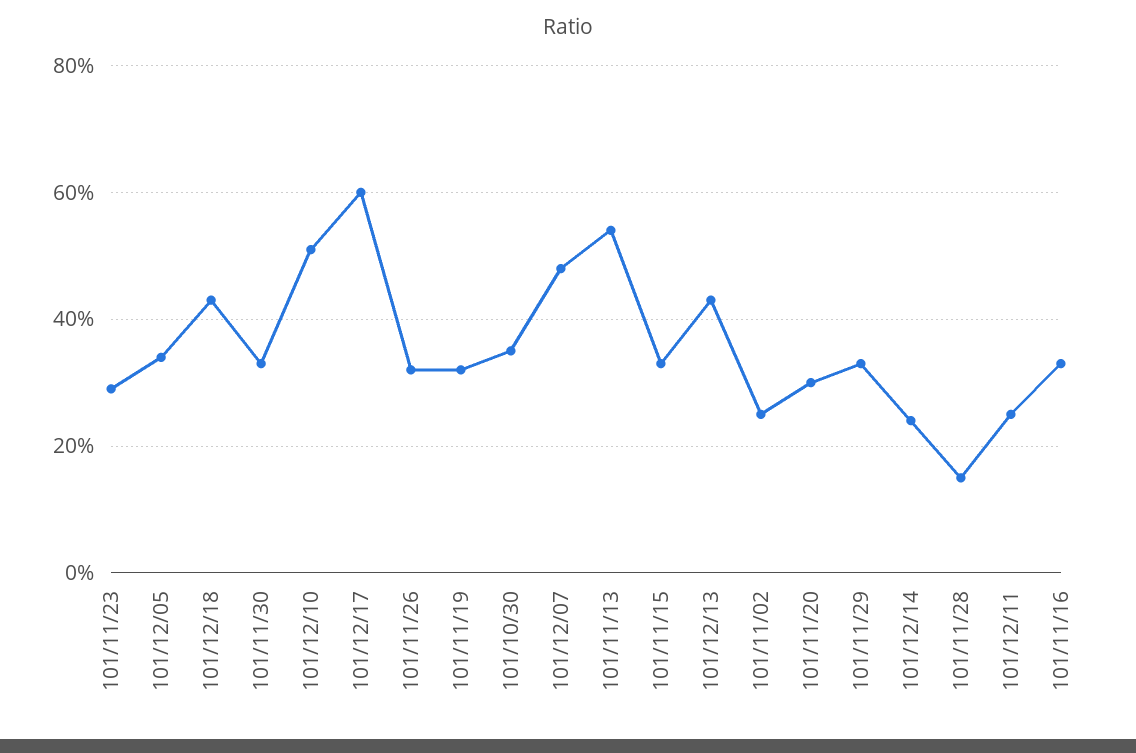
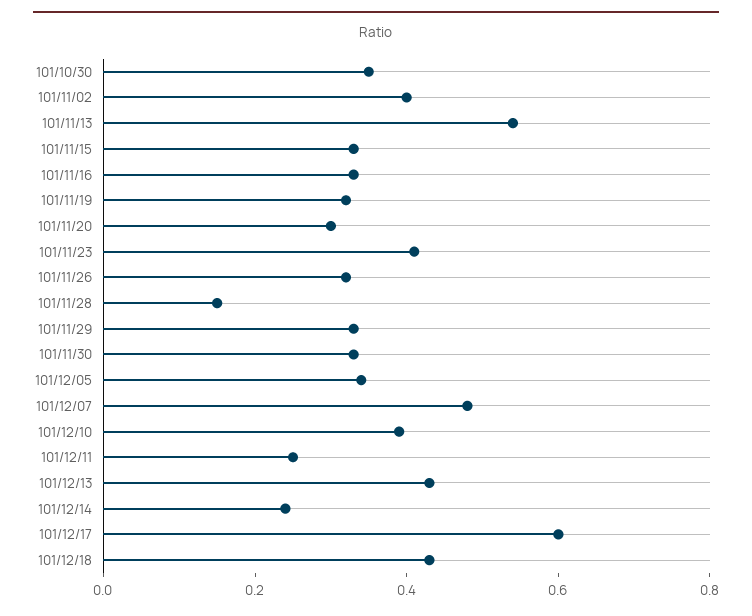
  {
-   "101/11/23": 0.3,
+   "101/11/23": 0.4,
    "101/12/05": 0.35,
    "101/12/18": 0.45,
    "101/11/30": 0.35,
-   "101/12/10": 0.5,
+   "101/12/10": 0.4,
    "101/12/17": 0.6,
    "101/11/26": 0.3,
    "101/11/19": 0.3,
    "101/10/30": 0.35,
    "101/12/07": 0.5,
    "101/11/13": 0.55,
    "101/11/15": 0.35,
    "101/12/13": 0.45,
-   "101/11/02": 0.25,
+   "101/11/02": 0.4,
    "101/11/20": 0.3,
    "101/11/29": 0.35,
    "101/12/14": 0.25,
    "101/11/28": 0.15,
    "101/12/11": 0.25,
    "101/11/16": 0.35
  }

